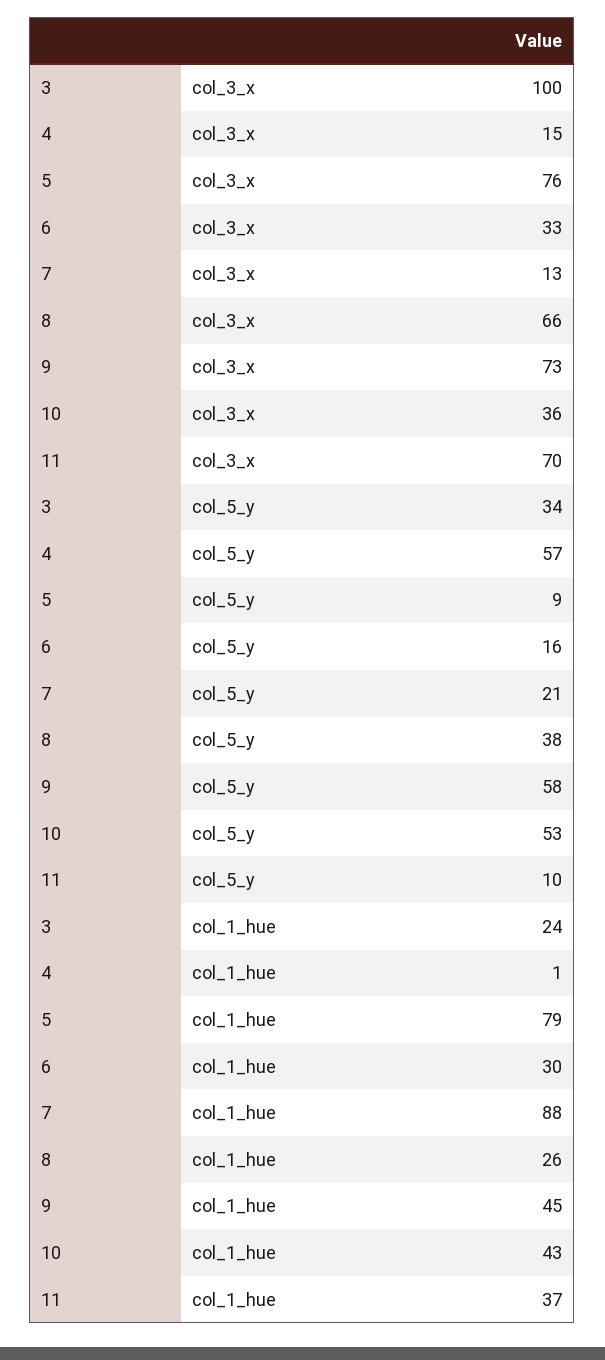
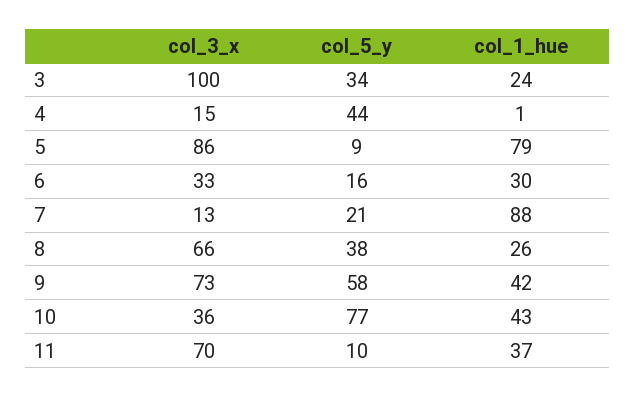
  {
    "3": {
      "col_3_x": 100,
      "col_5_y": 34,
      "col_1_hue": 24
    },
    "4": {
      "col_3_x": 15,
-     "col_5_y": 57,
+     "col_5_y": 44,
      "col_1_hue": 1
    },
    "5": {
-     "col_3_x": 76,
+     "col_3_x": 86,
      "col_5_y": 9,
      "col_1_hue": 79
    },
    "6": {
      "col_3_x": 33,
      "col_5_y": 16,
      "col_1_hue": 30
    },
    "7": {
      "col_3_x": 13,
      "col_5_y": 21,
      "col_1_hue": 88
    },
    "8": {
      "col_3_x": 66,
      "col_5_y": 38,
      "col_1_hue": 26
    },
    "9": {
      "col_3_x": 73,
      "col_5_y": 58,
-     "col_1_hue": 45
+     "col_1_hue": 42
    },
    "10": {
      "col_3_x": 36,
-     "col_5_y": 53,
+     "col_5_y": 77,
      "col_1_hue": 43
    },
    "11": {
      "col_3_x": 70,
      "col_5_y": 10,
      "col_1_hue": 37
    }
  }

